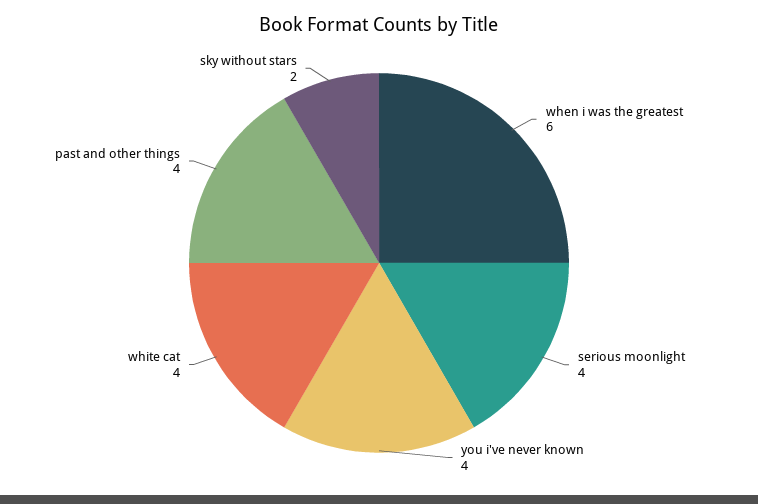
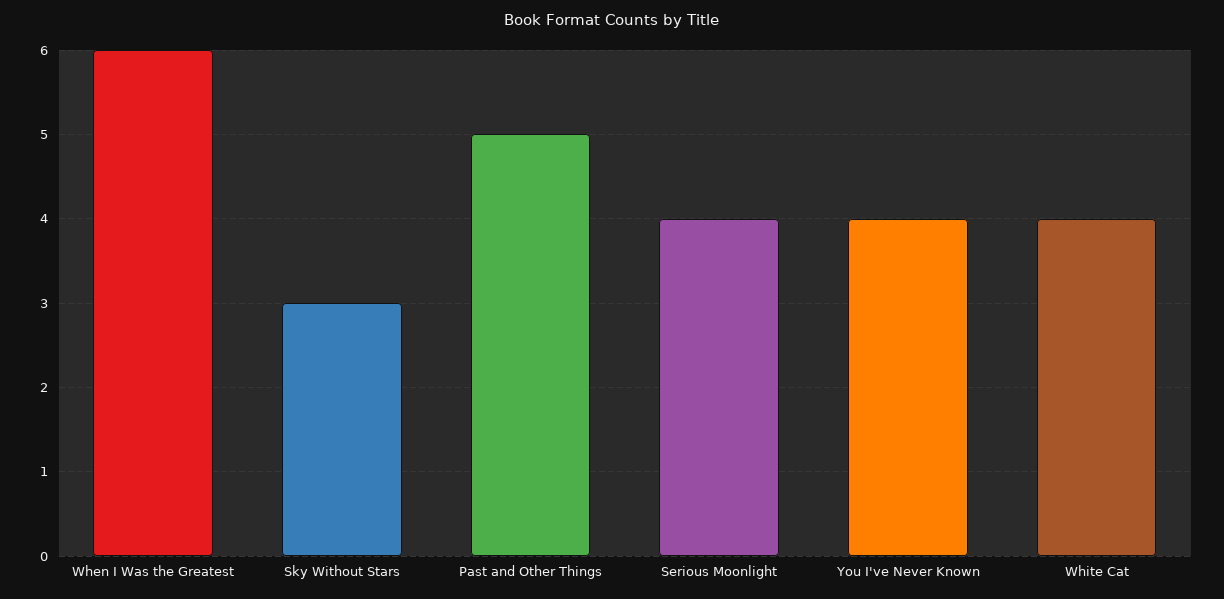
  {
    "when i was the greatest": 6,
    "serious moonlight": 4,
    "you i've never known": 4,
    "white cat": 4,
-   "past and other things": 4,
+   "past and other things": 5,
-   "sky without stars": 2
+   "sky without stars": 3
  }

